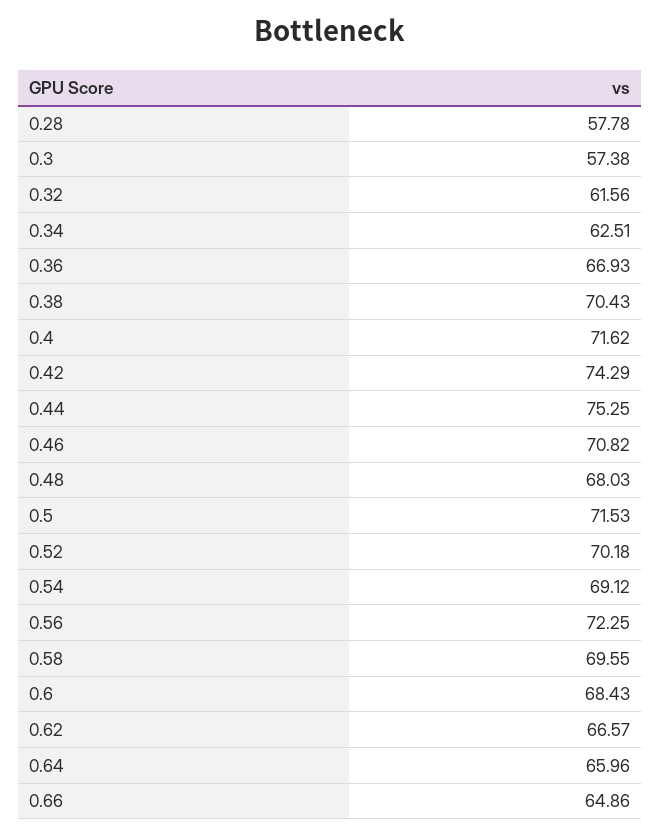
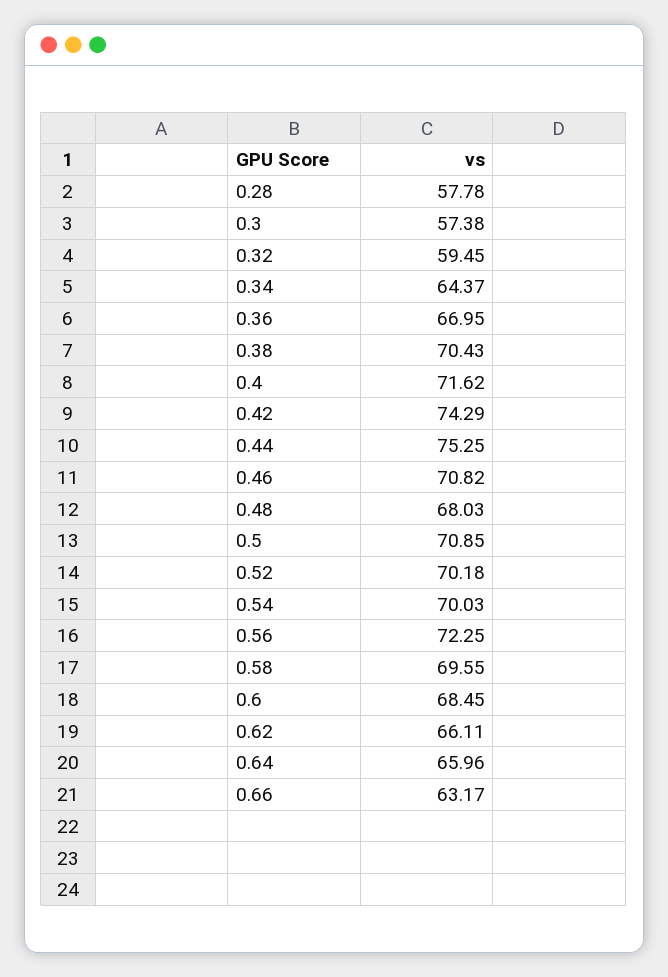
  {
    "0.28": 57.78,
    "0.3": 57.38,
-   "0.32": 61.56,
+   "0.32": 59.45,
-   "0.34": 62.51,
+   "0.34": 64.37,
-   "0.36": 66.93,
+   "0.36": 66.95,
    "0.38": 70.43,
    "0.4": 71.62,
    "0.42": 74.29,
    "0.44": 75.25,
    "0.46": 70.82,
    "0.48": 68.03,
-   "0.5": 71.53,
+   "0.5": 70.85,
    "0.52": 70.18,
-   "0.54": 69.12,
+   "0.54": 70.03,
    "0.56": 72.25,
    "0.58": 69.55,
-   "0.6": 68.43,
+   "0.6": 68.45,
-   "0.62": 66.57,
+   "0.62": 66.11,
    "0.64": 65.96,
-   "0.66": 64.86
+   "0.66": 63.17
  }

